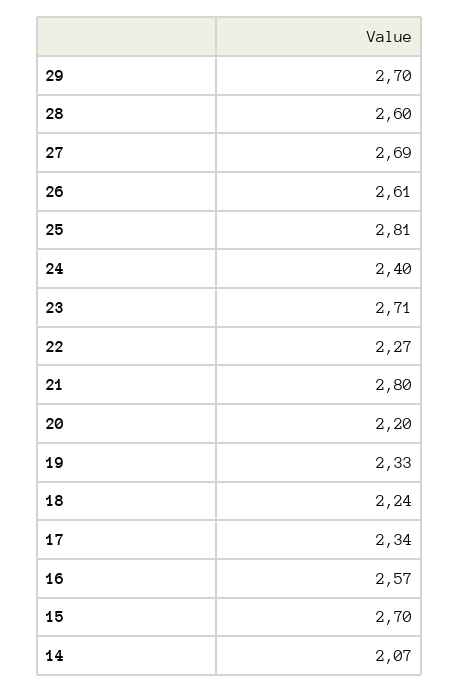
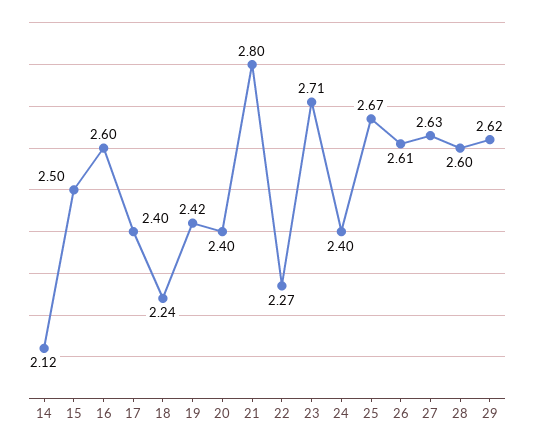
  {
-   "29": 2.7,
+   "29": 2.62,
    "28": 2.6,
-   "27": 2.69,
+   "27": 2.63,
    "26": 2.61,
-   "25": 2.81,
+   "25": 2.67,
    "24": 2.4,
    "23": 2.71,
    "22": 2.27,
    "21": 2.8,
-   "20": 2.2,
+   "20": 2.4,
-   "19": 2.33,
+   "19": 2.42,
    "18": 2.24,
-   "17": 2.34,
+   "17": 2.4,
-   "16": 2.57,
+   "16": 2.6,
-   "15": 2.7,
+   "15": 2.5,
-   "14": 2.07
+   "14": 2.12
  }

